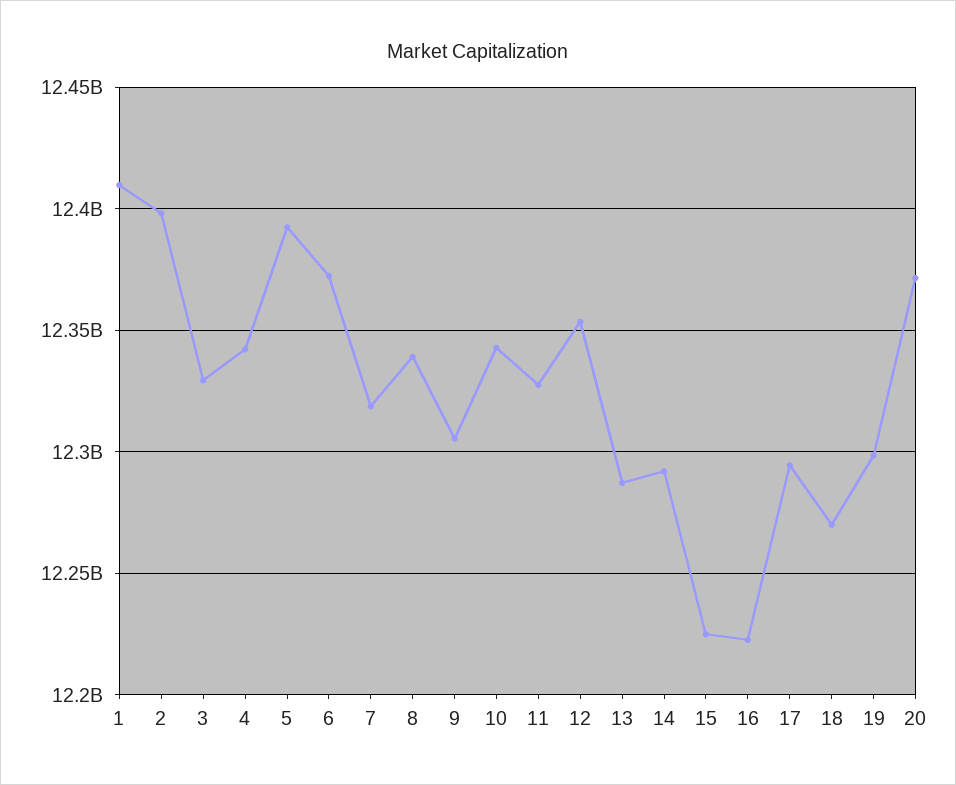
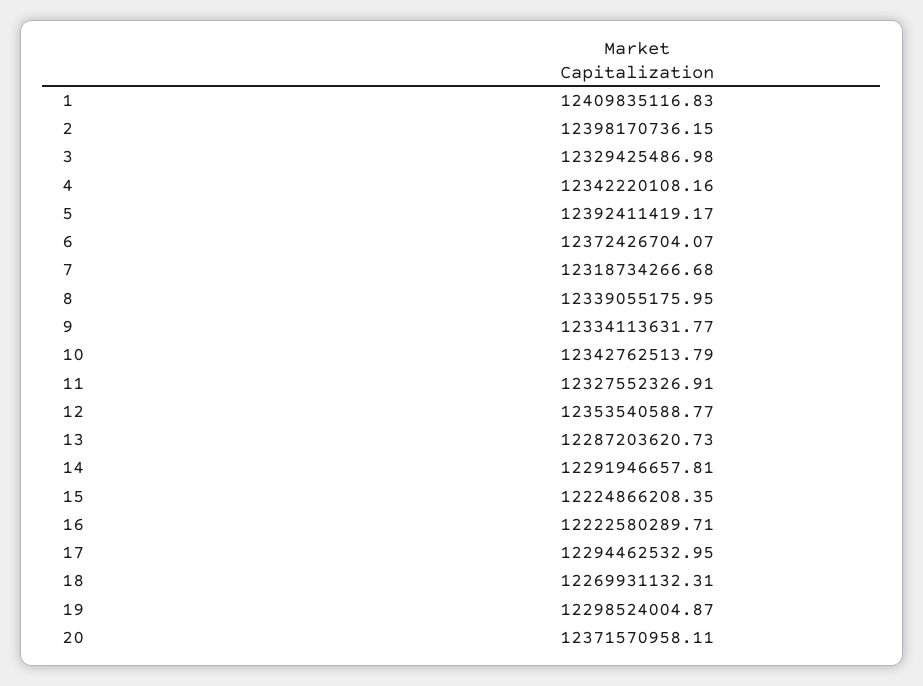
  {
    "1": 12409835116.83,
    "2": 12398170736.15,
    "3": 12329425486.98,
    "4": 12342220108.16,
    "5": 12392411419.17,
    "6": 12372426704.07,
    "7": 12318734266.68,
    "8": 12339055175.95,
-   "9": 12305000000,
+   "9": 12334113631.77,
    "10": 12342762513.79,
    "11": 12327552326.91,
    "12": 12353540588.77,
    "13": 12287203620.73,
    "14": 12291946657.81,
    "15": 12224866208.35,
    "16": 12222580289.71,
    "17": 12294462532.95,
    "18": 12269931132.31,
    "19": 12298524004.87,
    "20": 12371570958.11
  }

